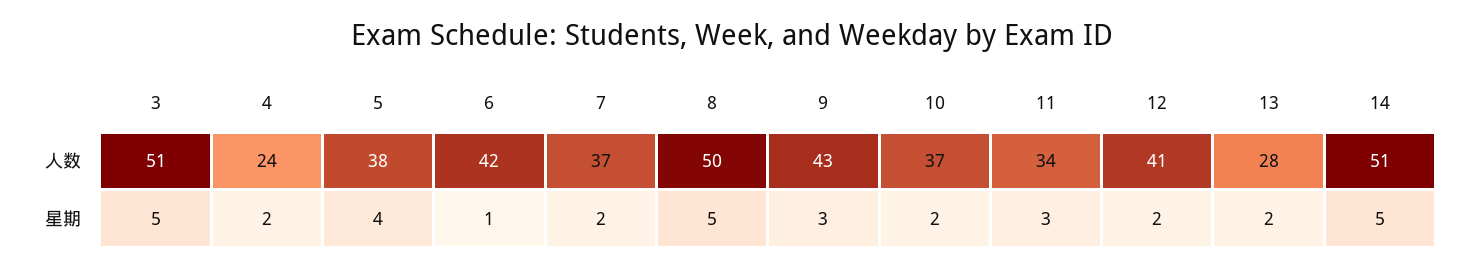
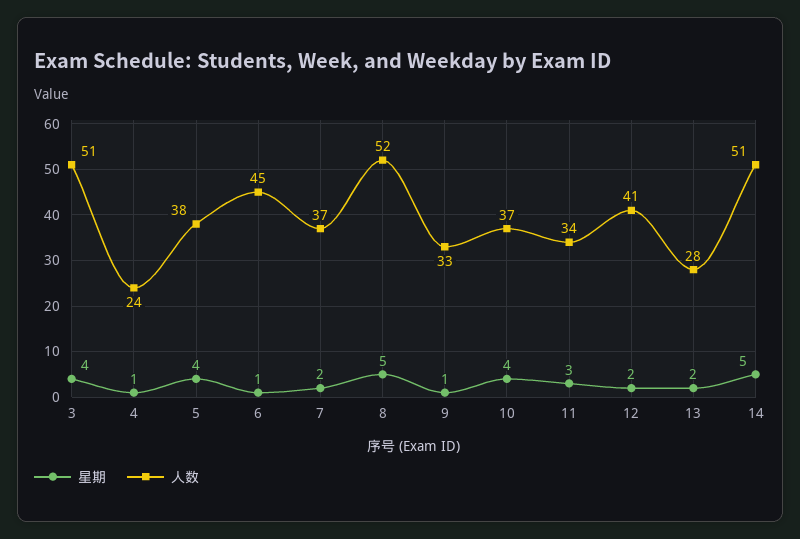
  {
    "人数": {
      "3": 51,
      "4": 24,
      "5": 38,
-     "6": 42,
+     "6": 45,
      "7": 37,
-     "8": 50,
+     "8": 52,
-     "9": 43,
+     "9": 33,
      "10": 37,
      "11": 34,
      "12": 41,
      "13": 28,
      "14": 51
    },
    "星期": {
-     "3": 5,
+     "3": 4,
-     "4": 2,
+     "4": 1,
      "5": 4,
      "6": 1,
      "7": 2,
      "8": 5,
-     "9": 3,
+     "9": 1,
-     "10": 2,
+     "10": 4,
      "11": 3,
      "12": 2,
      "13": 2,
      "14": 5
    }
  }

